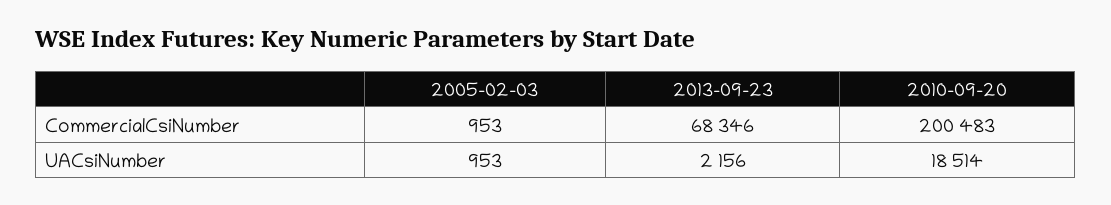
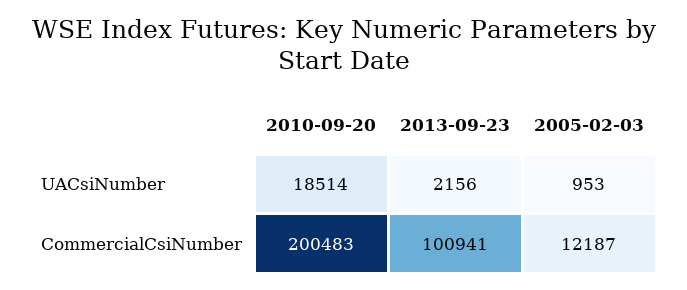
  {
    "2005-02-03": {
-     "CommercialCsiNumber": 953,
+     "CommercialCsiNumber": 12187,
      "UACsiNumber": 953
    },
    "2013-09-23": {
-     "CommercialCsiNumber": 68346,
+     "CommercialCsiNumber": 100941,
      "UACsiNumber": 2156
    },
    "2010-09-20": {
      "CommercialCsiNumber": 200483,
      "UACsiNumber": 18514
    }
  }

